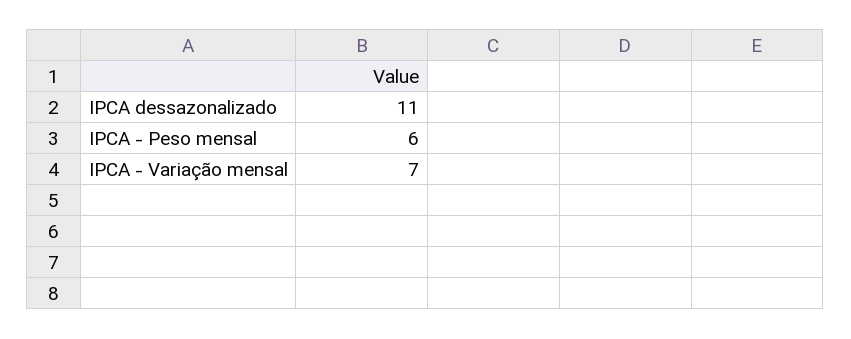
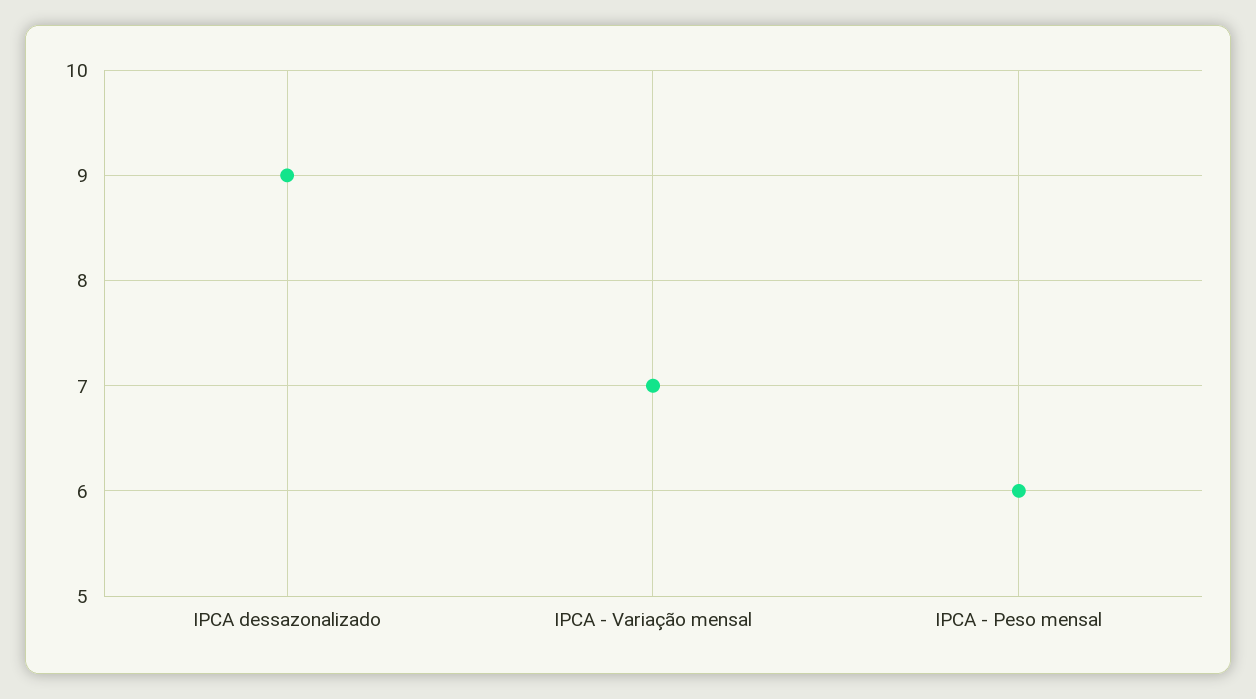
  {
-   "IPCA dessazonalizado": 11,
+   "IPCA dessazonalizado": 9,
    "IPCA - Peso mensal": 6,
    "IPCA - Variação mensal": 7
  }

